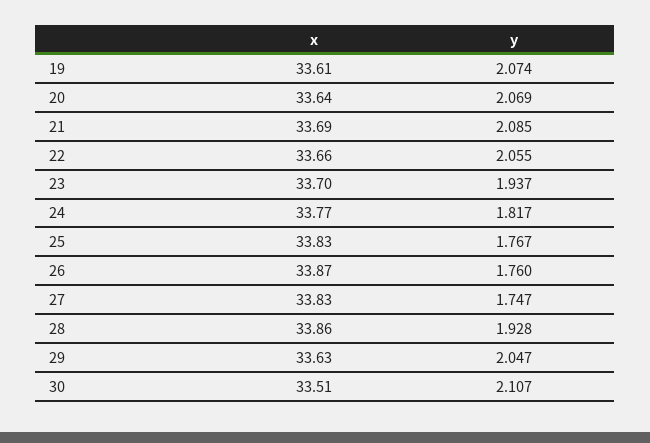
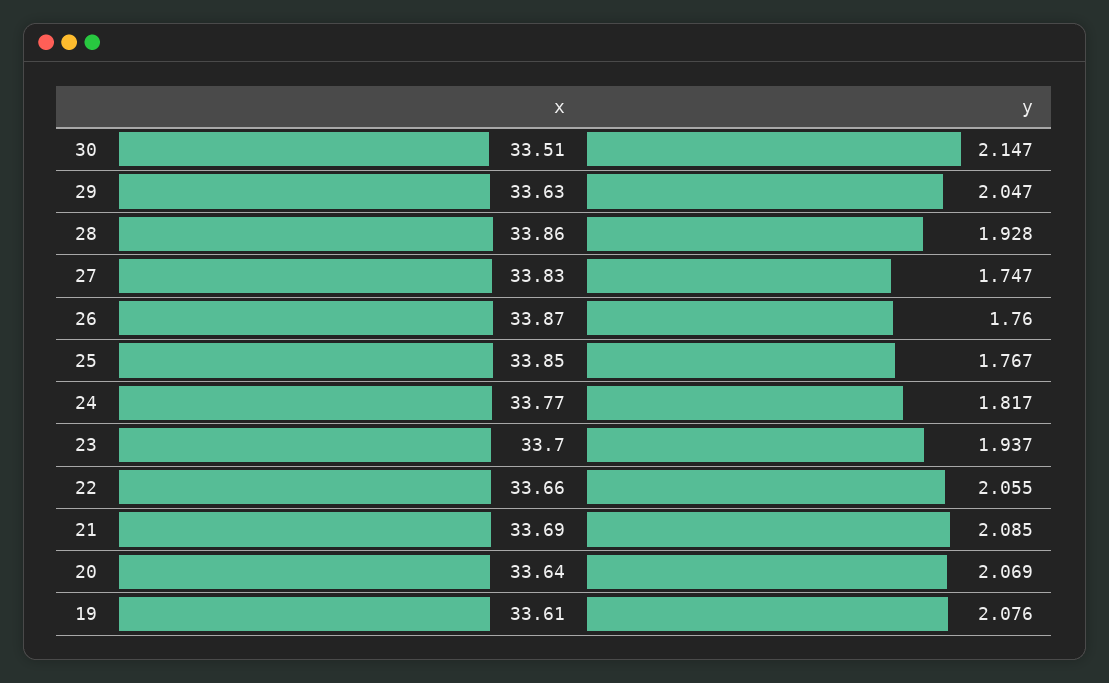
  {
    "x": {
      "19": 33.61,
      "20": 33.64,
      "21": 33.69,
      "22": 33.66,
      "23": 33.7,
      "24": 33.77,
-     "25": 33.83,
+     "25": 33.85,
      "26": 33.87,
      "27": 33.83,
      "28": 33.86,
      "29": 33.63,
      "30": 33.51
    },
    "y": {
-     "19": 2.074,
+     "19": 2.076,
      "20": 2.069,
      "21": 2.085,
      "22": 2.055,
      "23": 1.937,
      "24": 1.817,
      "25": 1.767,
      "26": 1.76,
      "27": 1.747,
      "28": 1.928,
      "29": 2.047,
-     "30": 2.107
+     "30": 2.147
    }
  }

